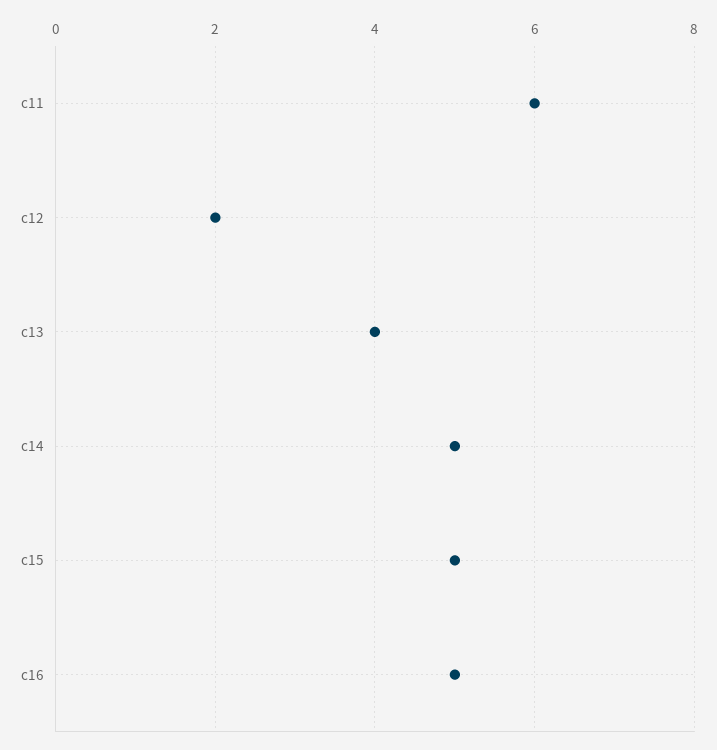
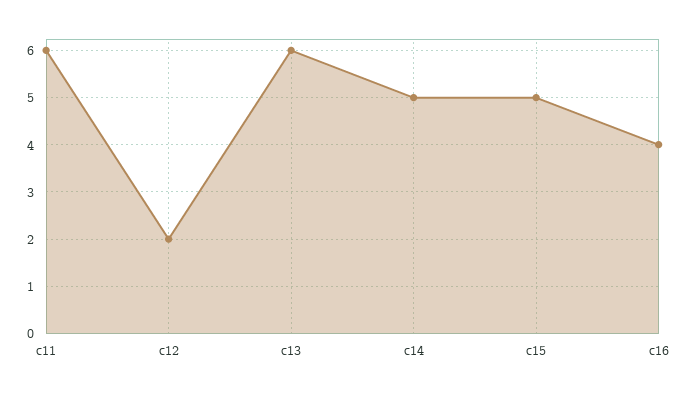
  {
    "c11": 6,
    "c12": 2,
-   "c13": 4,
+   "c13": 6,
    "c14": 5,
    "c15": 5,
-   "c16": 5
+   "c16": 4
  }

